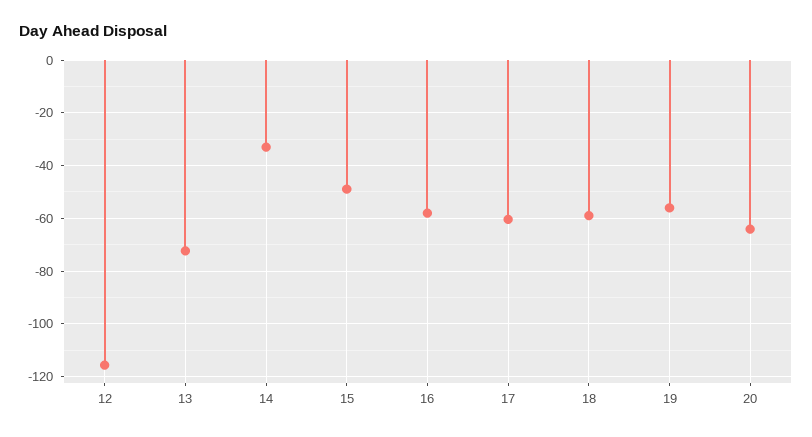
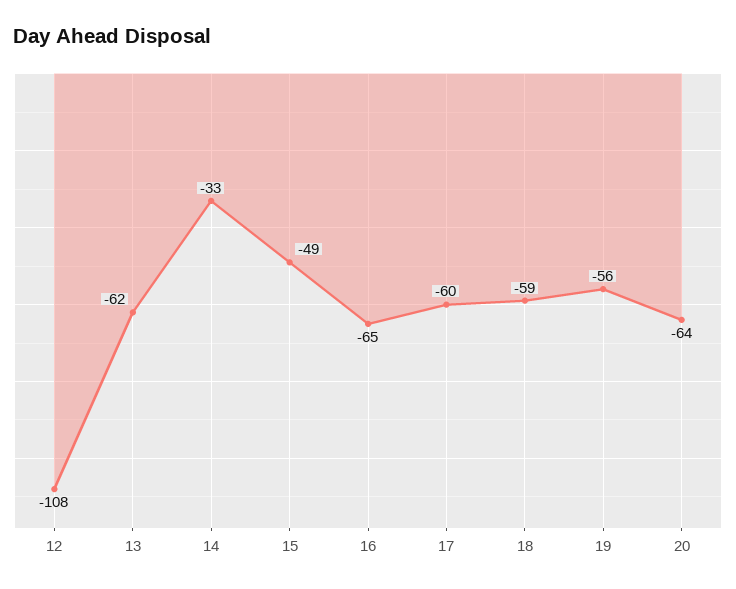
  {
-   "12": -115,
+   "12": -108,
-   "13": -72.5,
+   "13": -62,
    "14": -33,
    "15": -49,
-   "16": -57.5,
+   "16": -65,
    "17": -60,
    "18": -59,
    "19": -56,
    "20": -64
  }

